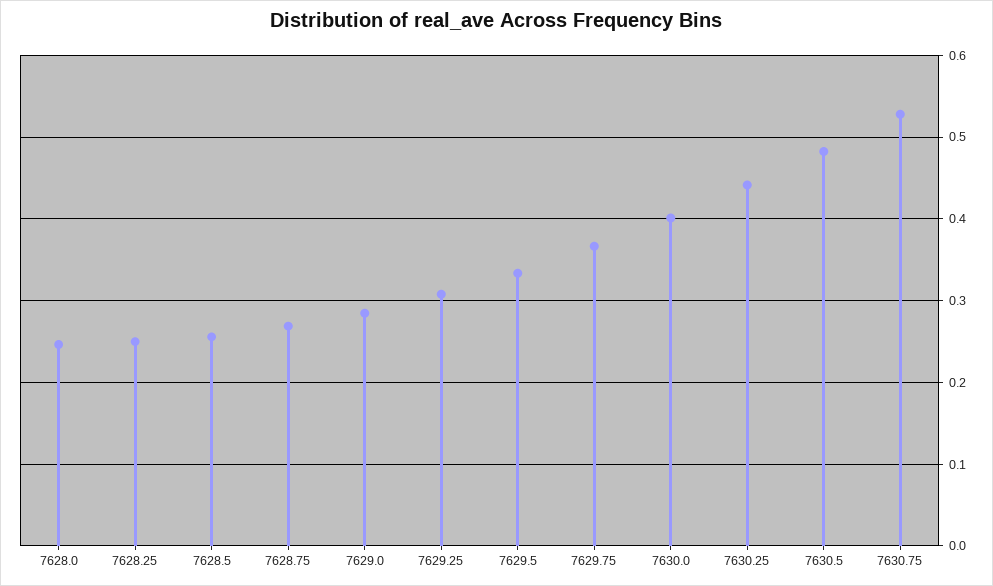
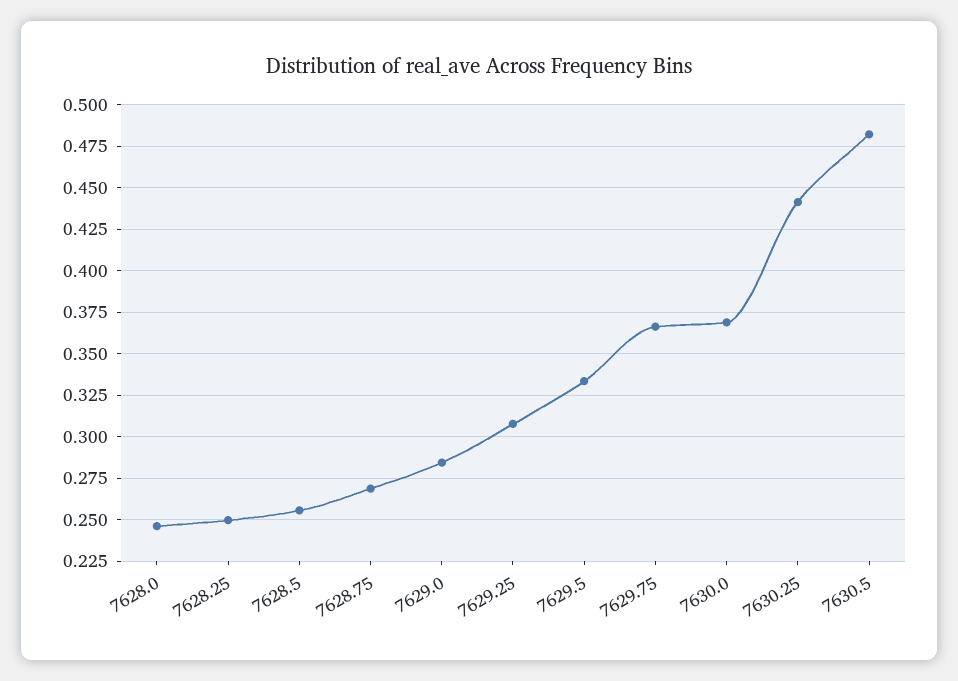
  {
    "7628.0": 0.245,
    "7628.25": 0.25,
    "7628.5": 0.255,
    "7628.75": 0.27,
    "7629.0": 0.285,
    "7629.25": 0.31,
    "7629.5": 0.335,
    "7629.75": 0.365,
-   "7630.0": 0.4,
+   "7630.0": 0.37,
    "7630.25": 0.44,
-   "7630.5": 0.48,
+   "7630.5": 0.48
-   "7630.75": 0.53
  }

